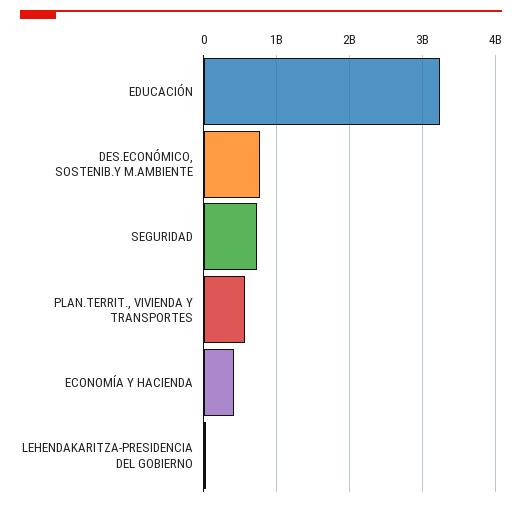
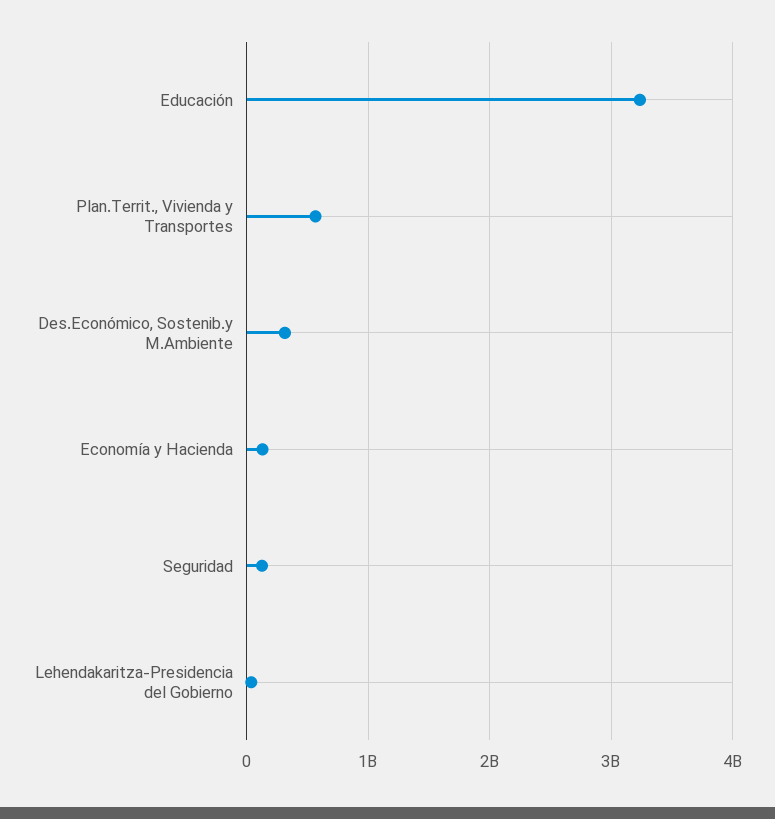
  {
    "EDUCACIÓN": 3200000000,
-   "DES.ECONÓMICO, SOSTENIB.Y M.AMBIENTE": 800000000,
+   "DES.ECONÓMICO, SOSTENIB.Y M.AMBIENTE": 300000000,
-   "SEGURIDAD": 700000000,
+   "SEGURIDAD": 100000000,
    "PLAN.TERRIT., VIVIENDA Y TRANSPORTES": 600000000,
-   "ECONOMÍA Y HACIENDA": 400000000,
+   "ECONOMÍA Y HACIENDA": 100000000,
    "LEHENDAKARITZA-PRESIDENCIA DEL GOBIERNO": 0
  }

